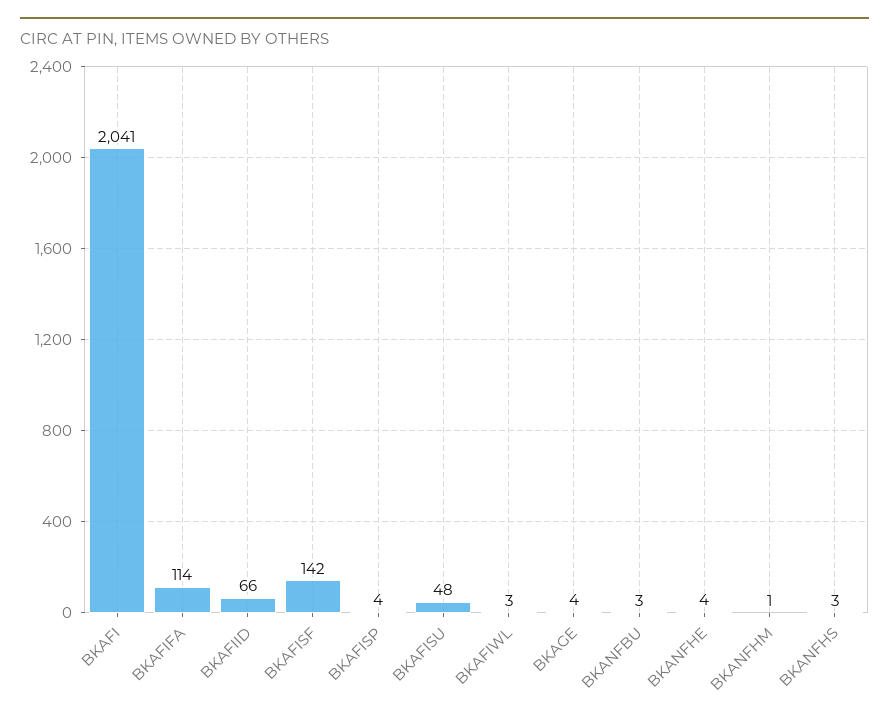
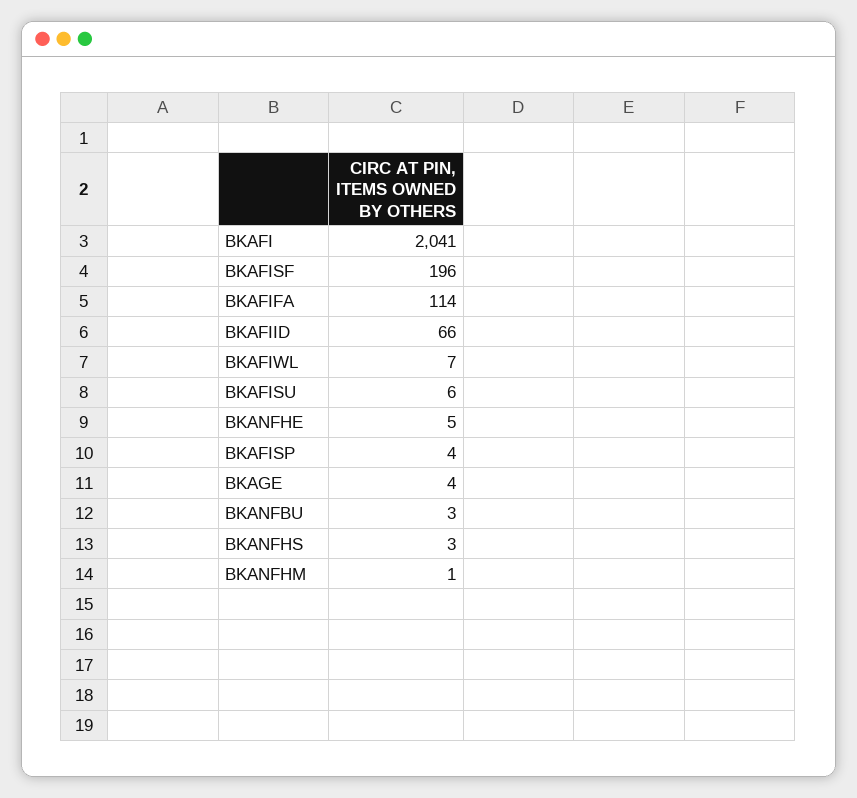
  {
    "BKAFI": 2041,
    "BKAFIFA": 114,
    "BKAFIID": 66,
-   "BKAFISF": 142,
+   "BKAFISF": 196,
    "BKAFISP": 4,
-   "BKAFISU": 48,
+   "BKAFISU": 6,
-   "BKAFIWL": 3,
+   "BKAFIWL": 7,
    "BKAGE": 4,
    "BKANFBU": 3,
-   "BKANFHE": 4,
+   "BKANFHE": 5,
    "BKANFHM": 1,
    "BKANFHS": 3
  }

